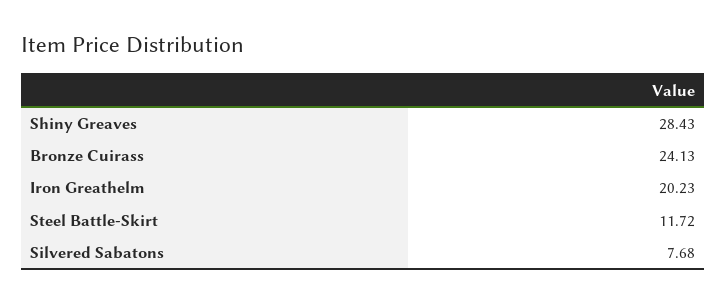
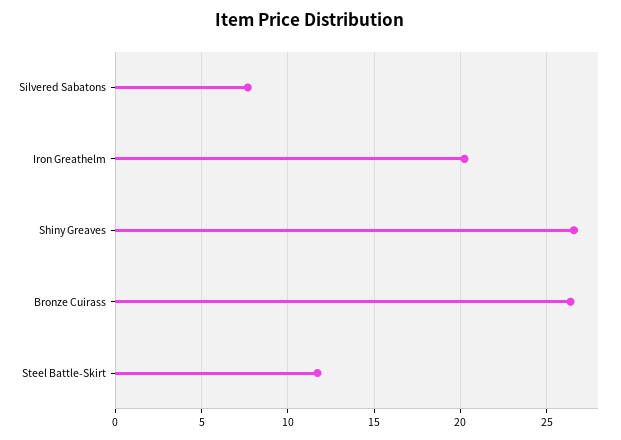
  {
-   "Shiny Greaves": 28.43,
+   "Shiny Greaves": 26.5,
-   "Bronze Cuirass": 24.13,
+   "Bronze Cuirass": 26.5,
    "Iron Greathelm": 20.23,
    "Steel Battle-Skirt": 11.72,
    "Silvered Sabatons": 7.68
  }

